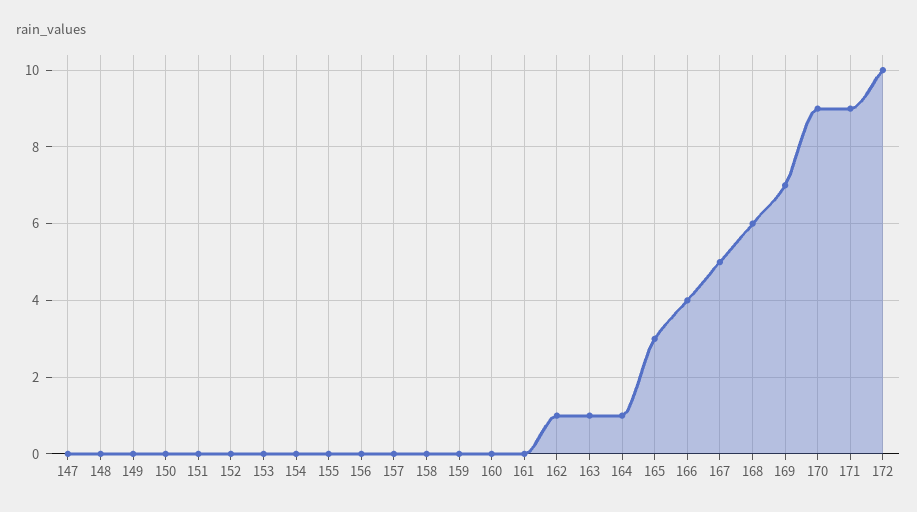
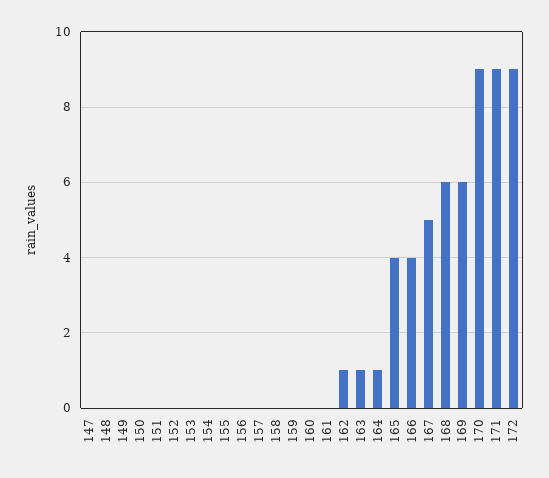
  {
    "147": 0,
    "148": 0,
    "149": 0,
    "150": 0,
    "151": 0,
    "152": 0,
    "153": 0,
    "154": 0,
    "155": 0,
    "156": 0,
    "157": 0,
    "158": 0,
    "159": 0,
    "160": 0,
    "161": 0,
    "162": 1,
    "163": 1,
    "164": 1,
-   "165": 3,
+   "165": 4,
    "166": 4,
    "167": 5,
    "168": 6,
-   "169": 7,
+   "169": 6,
    "170": 9,
    "171": 9,
-   "172": 10
+   "172": 9
  }

